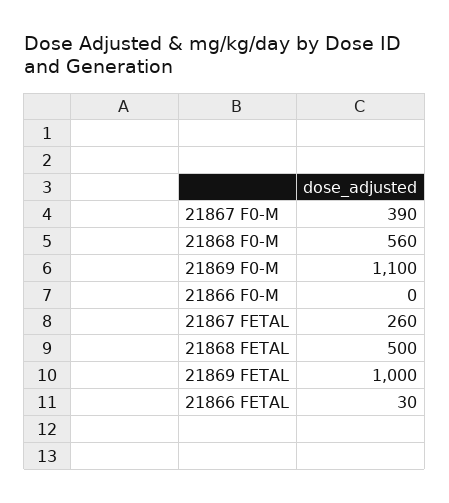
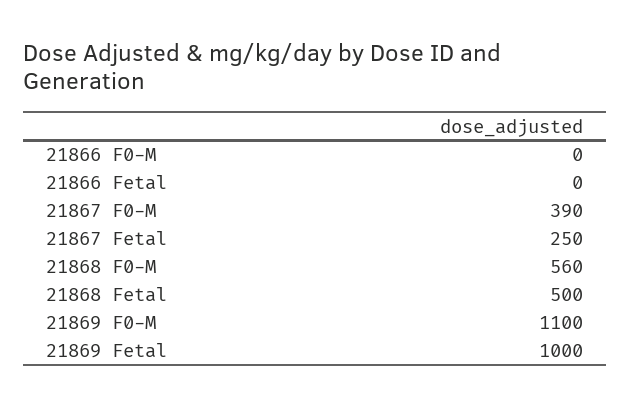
  {
    "21867 F0-M": 390,
    "21868 F0-M": 560,
    "21869 F0-M": 1100,
    "21866 F0-M": 0,
-   "21867 FETAL": 260,
+   "21867 FETAL": 250,
    "21868 FETAL": 500,
    "21869 FETAL": 1000,
-   "21866 FETAL": 30
+   "21866 FETAL": 0
  }

